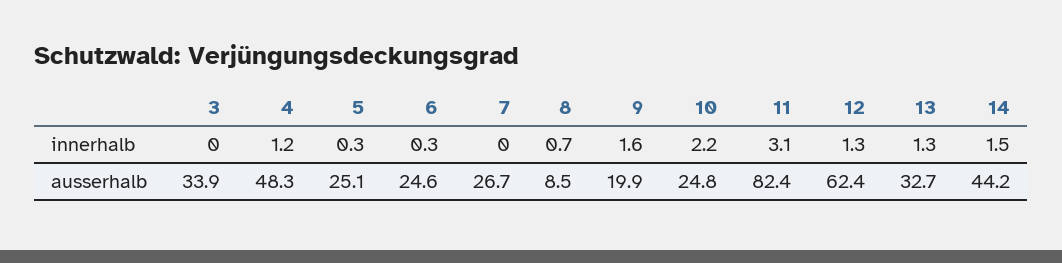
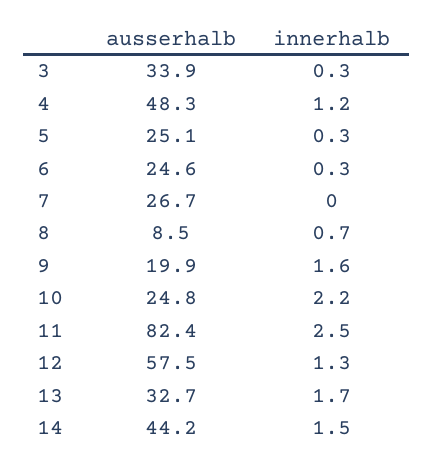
  {
    "3": {
-     "innerhalb": 0,
+     "innerhalb": 0.3,
      "ausserhalb": 33.9
    },
    "4": {
      "innerhalb": 1.2,
      "ausserhalb": 48.3
    },
    "5": {
      "innerhalb": 0.3,
      "ausserhalb": 25.1
    },
    "6": {
      "innerhalb": 0.3,
      "ausserhalb": 24.6
    },
    "7": {
      "innerhalb": 0,
      "ausserhalb": 26.7
    },
    "8": {
      "innerhalb": 0.7,
      "ausserhalb": 8.5
    },
    "9": {
      "innerhalb": 1.6,
      "ausserhalb": 19.9
    },
    "10": {
      "innerhalb": 2.2,
      "ausserhalb": 24.8
    },
    "11": {
-     "innerhalb": 3.1,
+     "innerhalb": 2.5,
      "ausserhalb": 82.4
    },
    "12": {
      "innerhalb": 1.3,
-     "ausserhalb": 62.4
+     "ausserhalb": 57.5
    },
    "13": {
-     "innerhalb": 1.3,
+     "innerhalb": 1.7,
      "ausserhalb": 32.7
    },
    "14": {
      "innerhalb": 1.5,
      "ausserhalb": 44.2
    }
  }

